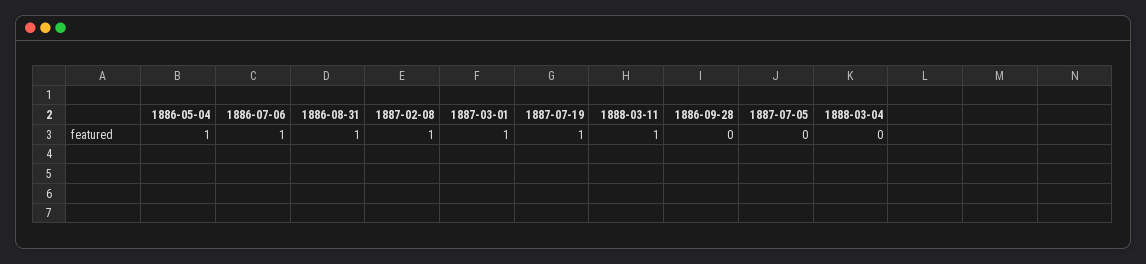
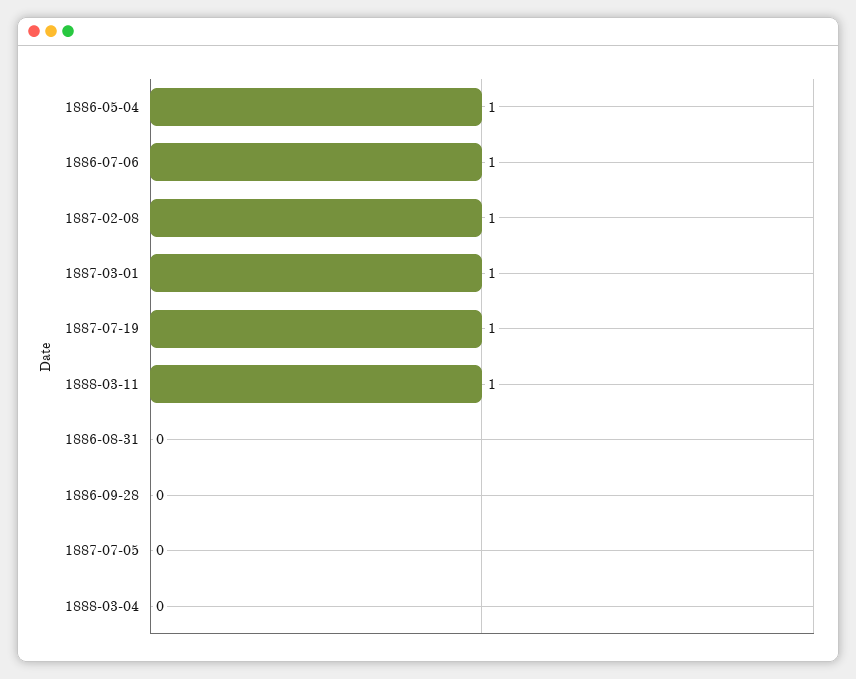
  {
    "1886-05-04": 1,
    "1886-07-06": 1,
-   "1886-08-31": 1,
+   "1886-08-31": 0,
    "1887-02-08": 1,
    "1887-03-01": 1,
    "1887-07-19": 1,
    "1888-03-11": 1,
    "1886-09-28": 0,
    "1887-07-05": 0,
    "1888-03-04": 0
  }

